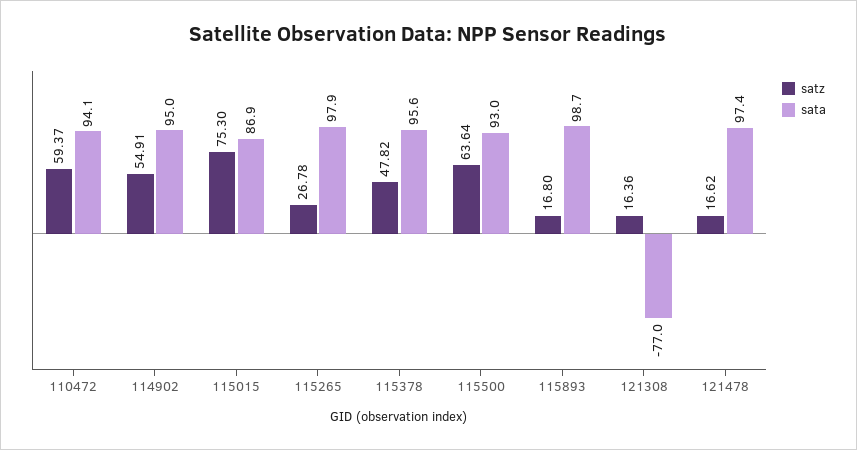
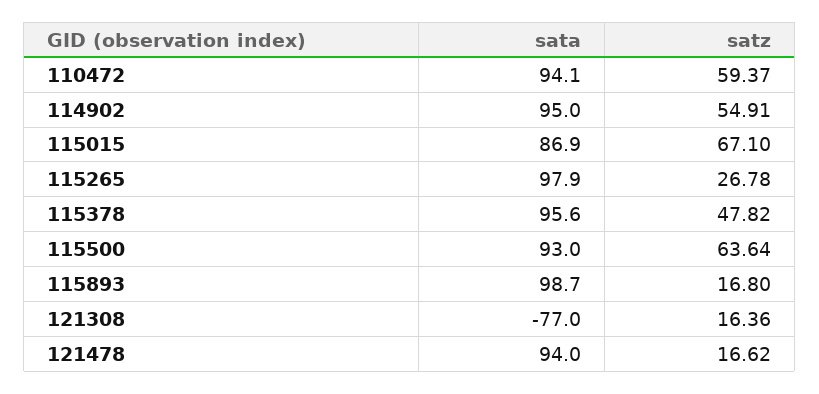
  {
    "satz": {
      "110472": 59.37,
      "114902": 54.91,
-     "115015": 75.3,
+     "115015": 67.1,
      "115265": 26.78,
      "115378": 47.82,
      "115500": 63.64,
      "115893": 16.8,
      "121308": 16.36,
      "121478": 16.62
    },
    "sata": {
      "110472": 94.1,
      "114902": 95,
      "115015": 86.9,
      "115265": 97.9,
      "115378": 95.6,
      "115500": 93,
      "115893": 98.7,
      "121308": -77,
-     "121478": 97.4
+     "121478": 94
    }
  }

